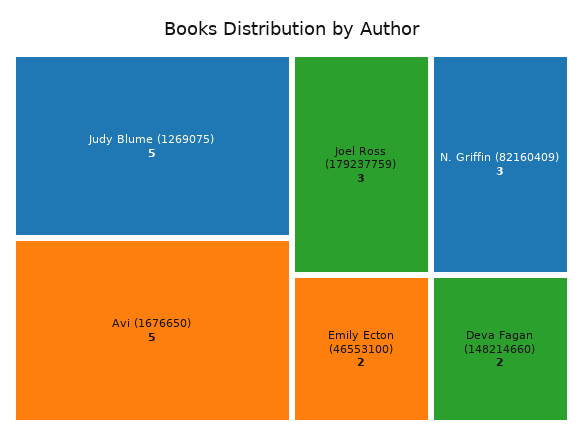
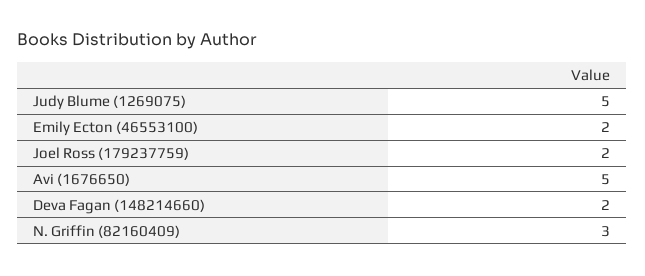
  {
    "Judy Blume (1269075)": 5,
    "Avi (1676650)": 5,
-   "Joel Ross (179237759)": 3,
+   "Joel Ross (179237759)": 2,
    "N. Griffin (82160409)": 3,
    "Emily Ecton (46553100)": 2,
    "Deva Fagan (148214660)": 2
  }

